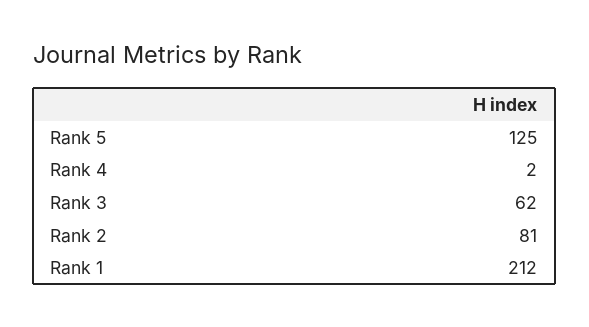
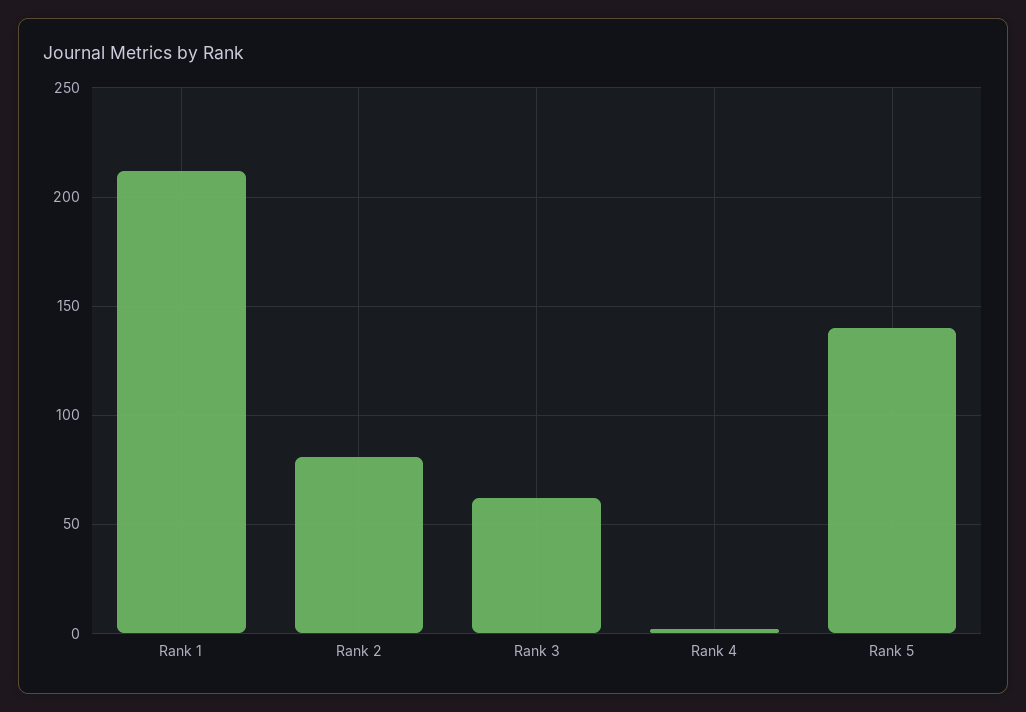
  {
-   "Rank 5": 125,
+   "Rank 5": 140,
    "Rank 4": 2,
    "Rank 3": 62,
    "Rank 2": 81,
    "Rank 1": 212
  }

